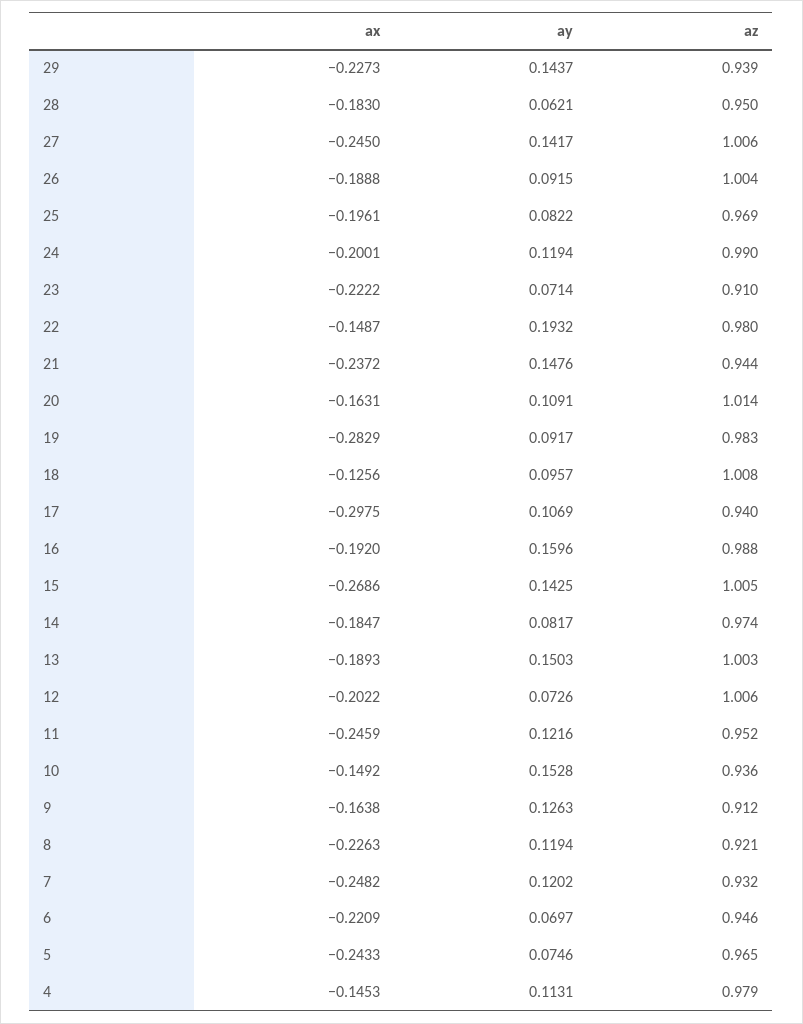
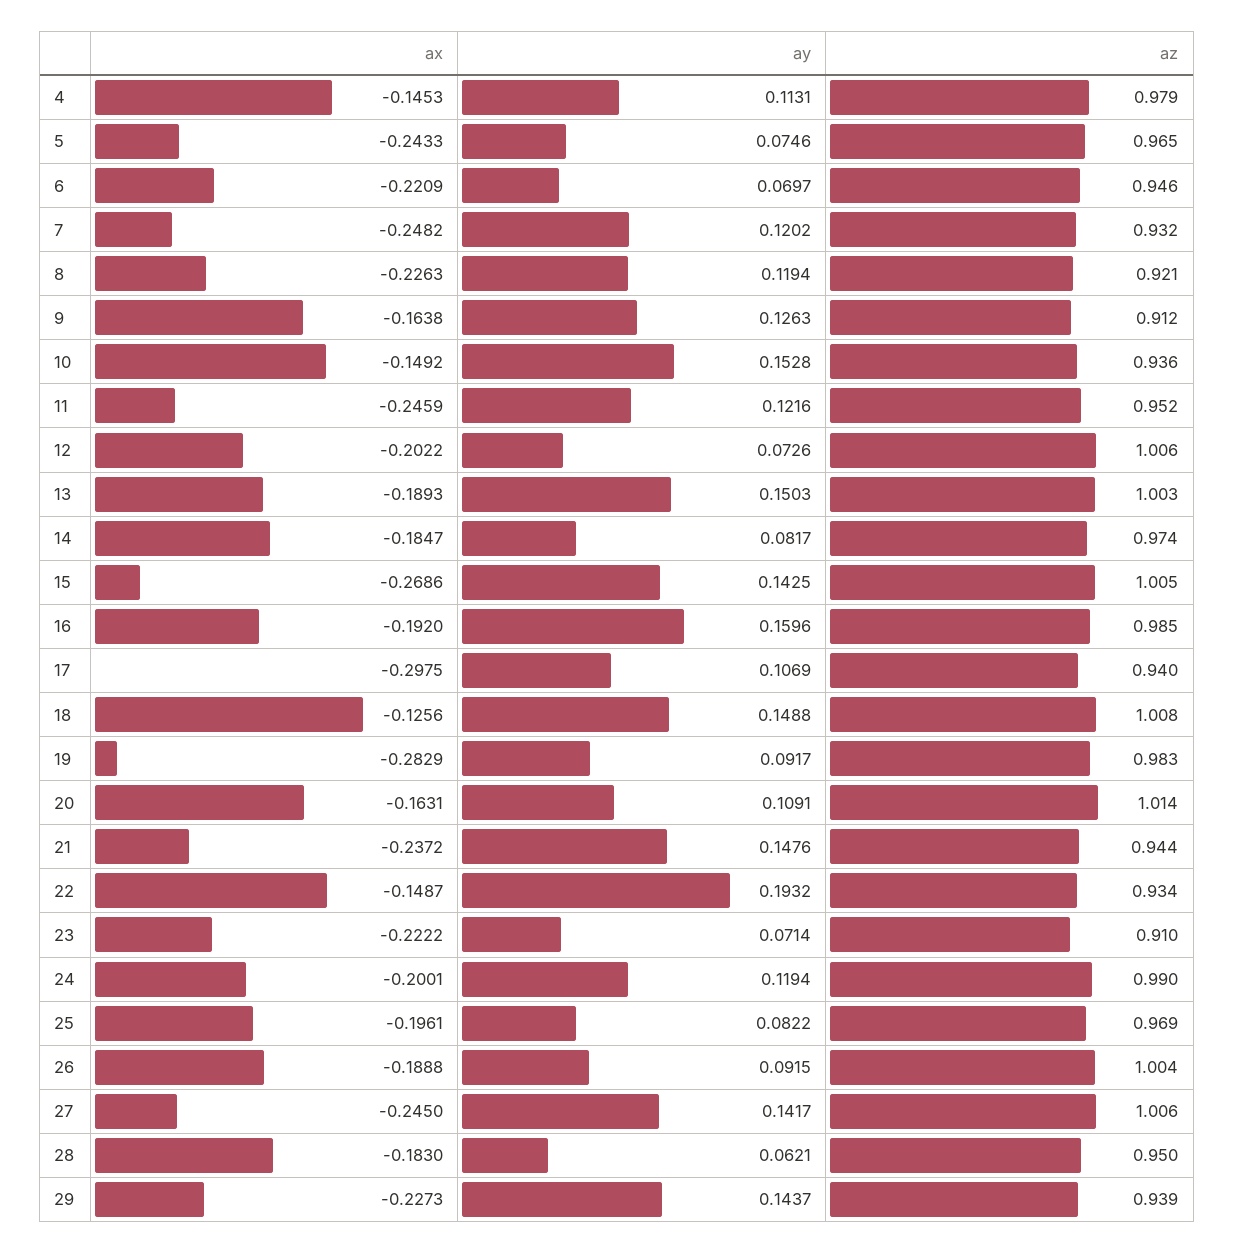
  {
    "ax": {
      "29": -0.2273,
      "28": -0.183,
      "27": -0.245,
      "26": -0.1888,
      "25": -0.1961,
      "24": -0.2001,
      "23": -0.2222,
      "22": -0.1487,
      "21": -0.2372,
      "20": -0.1631,
      "19": -0.2829,
      "18": -0.1256,
      "17": -0.2975,
      "16": -0.192,
      "15": -0.2686,
      "14": -0.1847,
      "13": -0.1893,
      "12": -0.2022,
      "11": -0.2459,
      "10": -0.1492,
      "9": -0.1638,
      "8": -0.2263,
      "7": -0.2482,
      "6": -0.2209,
      "5": -0.2433,
      "4": -0.1453
    },
    "ay": {
      "29": 0.1437,
      "28": 0.0621,
      "27": 0.1417,
      "26": 0.0915,
      "25": 0.0822,
      "24": 0.1194,
      "23": 0.0714,
      "22": 0.1932,
      "21": 0.1476,
      "20": 0.1091,
      "19": 0.0917,
-     "18": 0.0957,
+     "18": 0.1488,
      "17": 0.1069,
      "16": 0.1596,
      "15": 0.1425,
      "14": 0.0817,
      "13": 0.1503,
      "12": 0.0726,
      "11": 0.1216,
      "10": 0.1528,
      "9": 0.1263,
      "8": 0.1194,
      "7": 0.1202,
      "6": 0.0697,
      "5": 0.0746,
      "4": 0.1131
    },
    "az": {
      "29": 0.939,
      "28": 0.95,
      "27": 1.006,
      "26": 1.004,
      "25": 0.969,
      "24": 0.99,
      "23": 0.91,
-     "22": 0.98,
+     "22": 0.934,
      "21": 0.944,
      "20": 1.014,
      "19": 0.983,
      "18": 1.008,
      "17": 0.94,
-     "16": 0.988,
+     "16": 0.985,
      "15": 1.005,
      "14": 0.974,
      "13": 1.003,
      "12": 1.006,
      "11": 0.952,
      "10": 0.936,
      "9": 0.912,
      "8": 0.921,
      "7": 0.932,
      "6": 0.946,
      "5": 0.965,
      "4": 0.979
    }
  }

